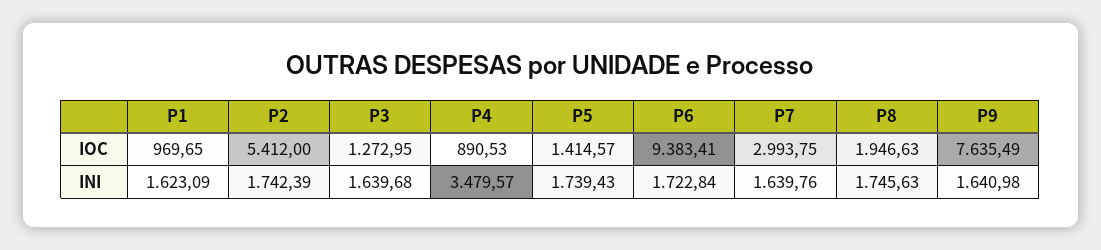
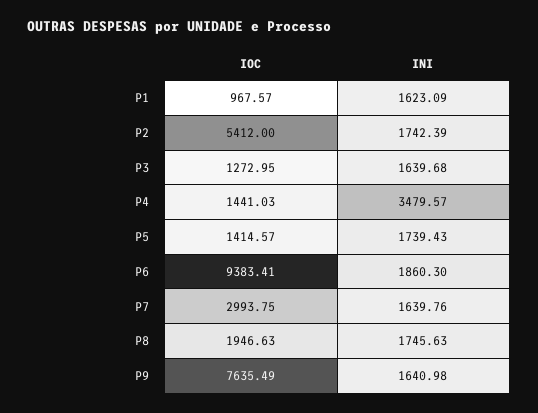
  {
    "P1": {
-     "IOC": 969.65,
+     "IOC": 967.57,
      "INI": 1623.09
    },
    "P2": {
      "IOC": 5412,
      "INI": 1742.39
    },
    "P3": {
      "IOC": 1272.95,
      "INI": 1639.68
    },
    "P4": {
-     "IOC": 890.53,
+     "IOC": 1441.03,
      "INI": 3479.57
    },
    "P5": {
      "IOC": 1414.57,
      "INI": 1739.43
    },
    "P6": {
      "IOC": 9383.41,
-     "INI": 1722.84
+     "INI": 1860.3
    },
    "P7": {
      "IOC": 2993.75,
      "INI": 1639.76
    },
    "P8": {
      "IOC": 1946.63,
      "INI": 1745.63
    },
    "P9": {
      "IOC": 7635.49,
      "INI": 1640.98
    }
  }

